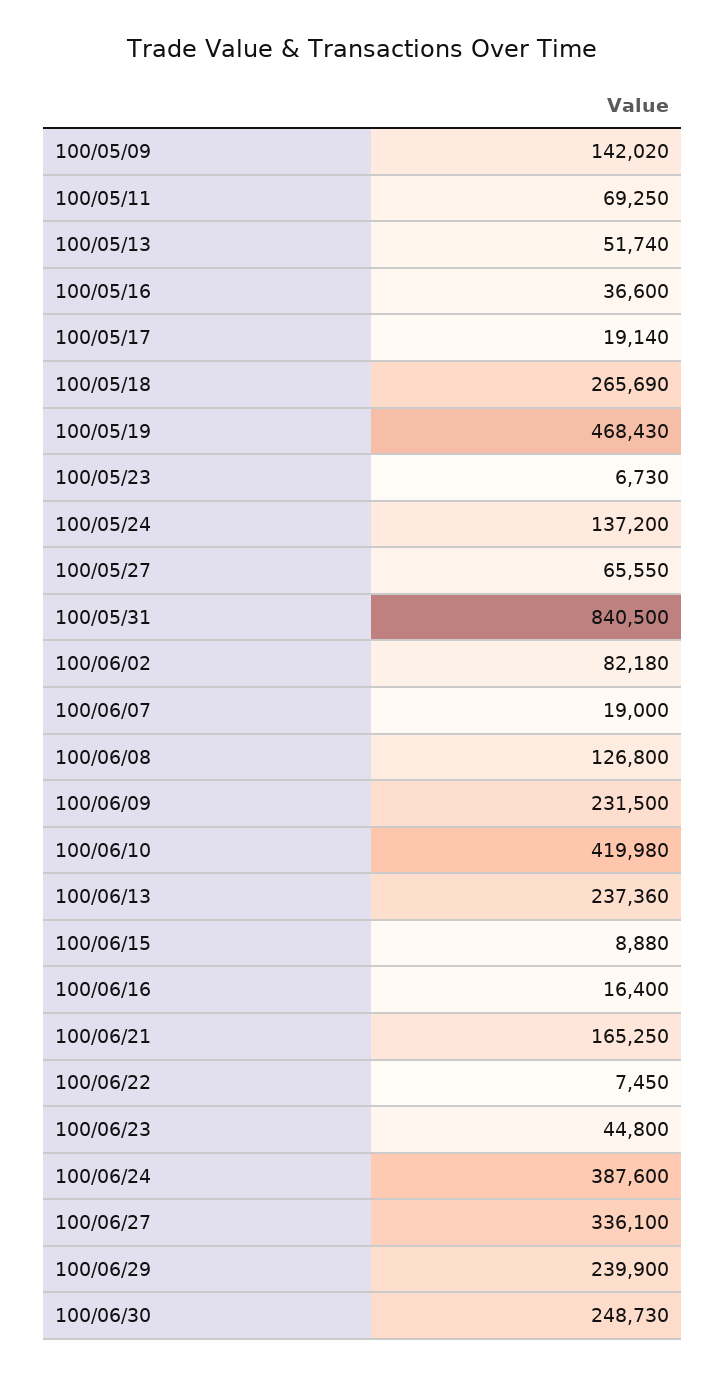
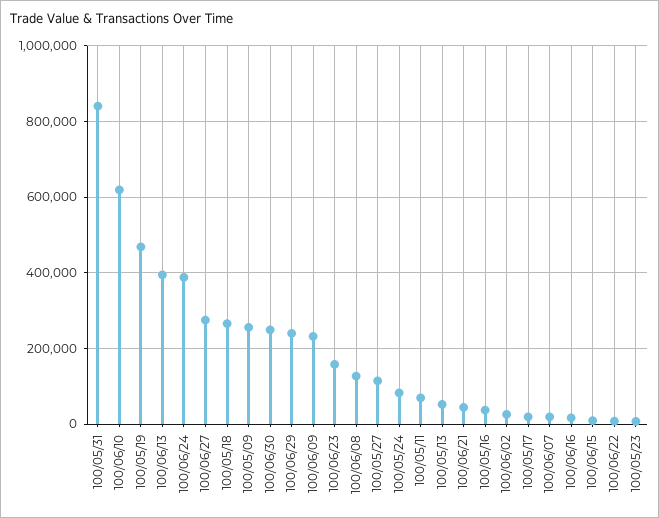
  {
-   "100/05/09": 142020,
+   "100/05/09": 260000,
    "100/05/11": 69250,
    "100/05/13": 51740,
    "100/05/16": 36600,
    "100/05/17": 19140,
    "100/05/18": 265690,
    "100/05/19": 468430,
    "100/05/23": 6730,
-   "100/05/24": 137200,
+   "100/05/24": 80000,
-   "100/05/27": 65550,
+   "100/05/27": 120000,
    "100/05/31": 840500,
-   "100/06/02": 82180,
+   "100/06/02": 20000,
    "100/06/07": 19000,
    "100/06/08": 126800,
    "100/06/09": 231500,
-   "100/06/10": 419980,
+   "100/06/10": 620000,
-   "100/06/13": 237360,
+   "100/06/13": 400000,
    "100/06/15": 8880,
    "100/06/16": 16400,
-   "100/06/21": 165250,
+   "100/06/21": 40000,
    "100/06/22": 7450,
-   "100/06/23": 44800,
+   "100/06/23": 160000,
    "100/06/24": 387600,
-   "100/06/27": 336100,
+   "100/06/27": 280000,
    "100/06/29": 239900,
    "100/06/30": 248730
  }

